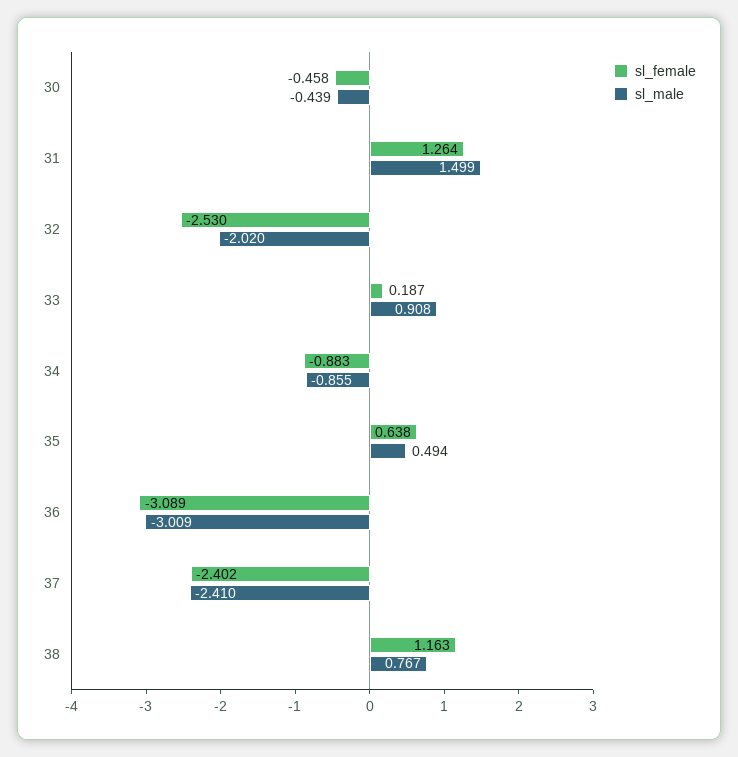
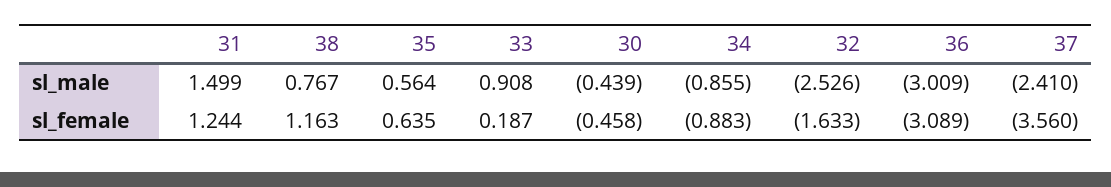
  {
    "sl_female": {
      "30": -0.458,
-     "31": 1.264,
+     "31": 1.244,
-     "32": -2.53,
+     "32": -1.633,
      "33": 0.187,
      "34": -0.883,
-     "35": 0.638,
+     "35": 0.635,
      "36": -3.089,
-     "37": -2.402,
+     "37": -3.56,
      "38": 1.163
    },
    "sl_male": {
      "30": -0.439,
      "31": 1.499,
-     "32": -2.02,
+     "32": -2.526,
      "33": 0.908,
      "34": -0.855,
-     "35": 0.494,
+     "35": 0.564,
      "36": -3.009,
      "37": -2.41,
      "38": 0.767
    }
  }

